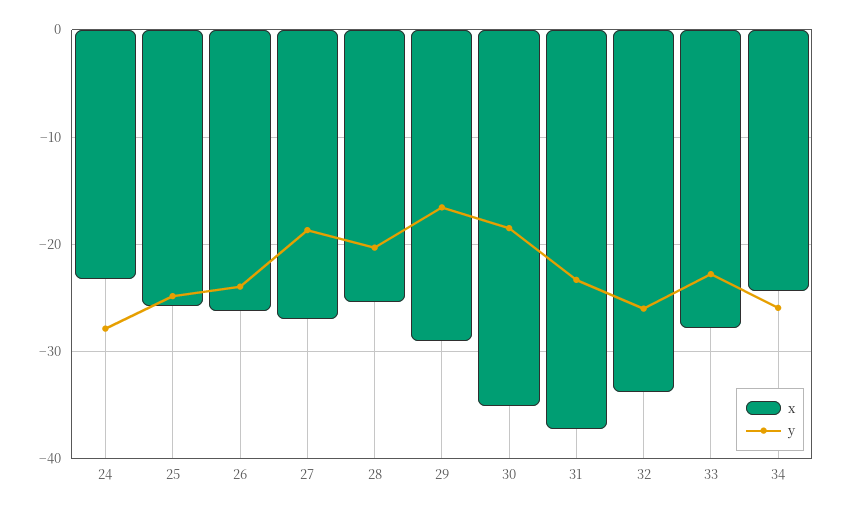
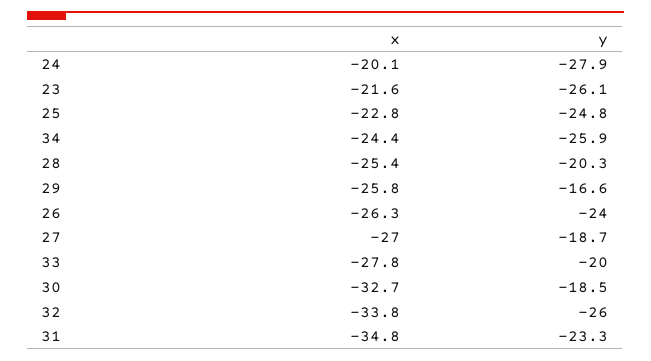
  {
    "x": {
-     "24": -23,
+     "24": -20.1,
-     "25": -26,
+     "25": -22.8,
      "26": -26.3,
      "27": -27,
      "28": -25.4,
-     "29": -29,
+     "29": -25.8,
-     "30": -35,
+     "30": -32.7,
-     "31": -37,
+     "31": -34.8,
      "32": -33.8,
      "33": -27.8,
-     "34": -24.4
+     "34": -24.4,
+     "23": -21.6
    },
    "y": {
      "24": -27.9,
      "25": -24.8,
      "26": -24,
      "27": -18.7,
      "28": -20.3,
      "29": -16.6,
      "30": -18.5,
      "31": -23.3,
      "32": -26,
-     "33": -23,
+     "33": -20,
-     "34": -25.9
+     "34": -25.9,
+     "23": -26.1
    }
  }

